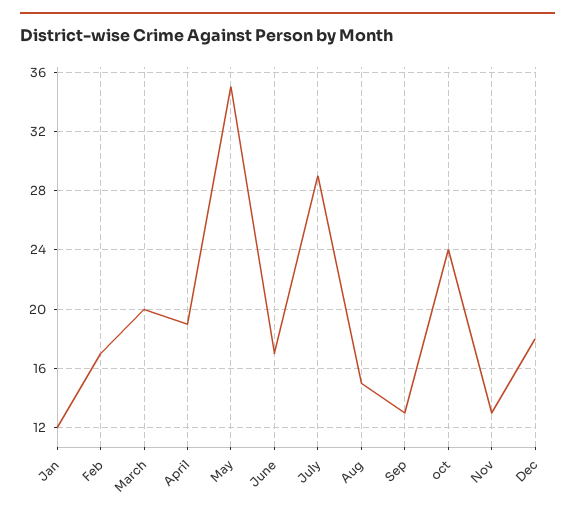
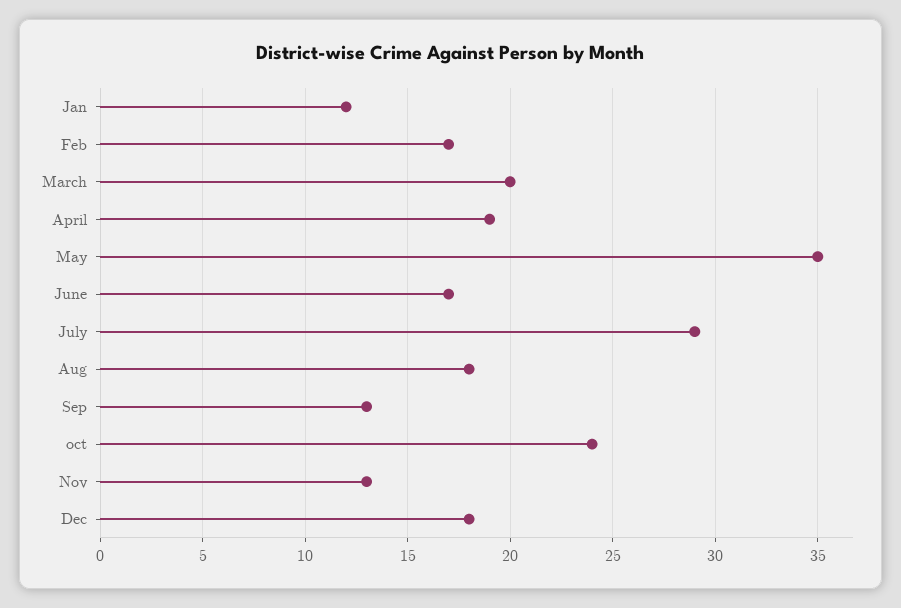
  {
    "Jan": 12,
    "Feb": 17,
    "March": 20,
    "April": 19,
    "May": 35,
    "June": 17,
    "July": 29,
-   "Aug": 15,
+   "Aug": 18,
    "Sep": 13,
    "oct": 24,
    "Nov": 13,
    "Dec": 18
  }

